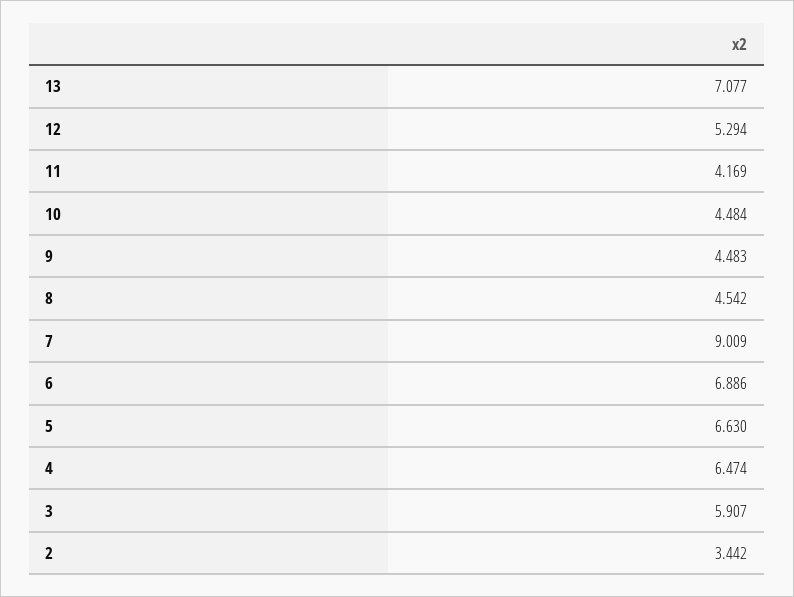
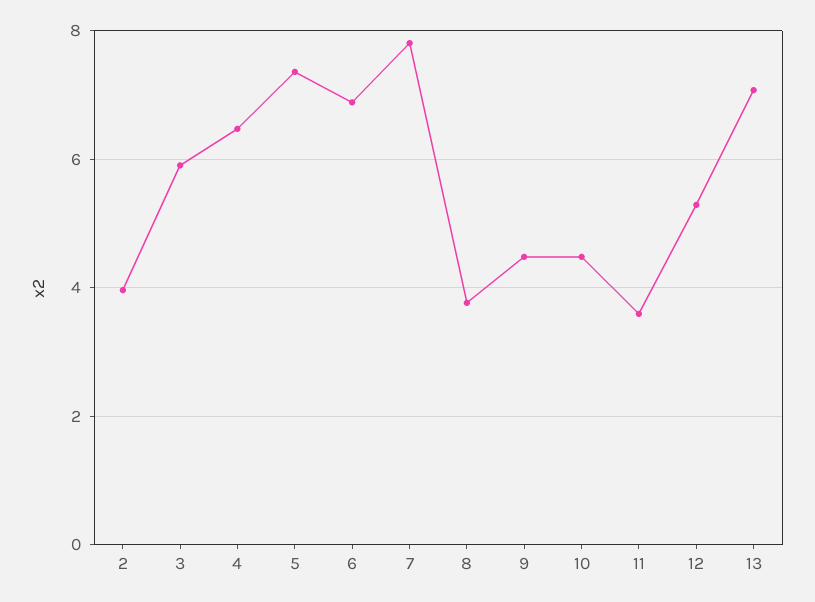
  {
    "13": 7.077,
    "12": 5.294,
-   "11": 4.169,
+   "11": 3.6,
    "10": 4.484,
    "9": 4.483,
-   "8": 4.542,
+   "8": 3.8,
-   "7": 9.009,
+   "7": 7.8,
    "6": 6.886,
-   "5": 6.63,
+   "5": 7.4,
    "4": 6.474,
    "3": 5.907,
-   "2": 3.442
+   "2": 4
  }

